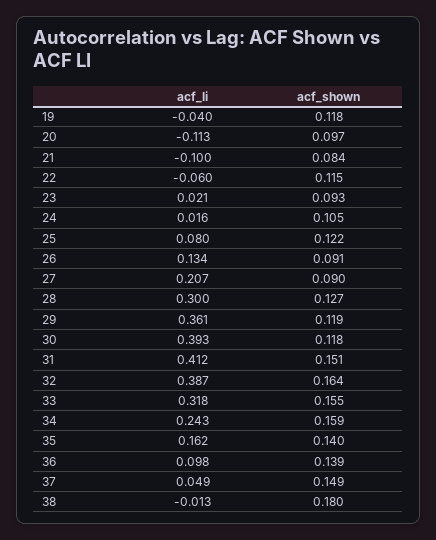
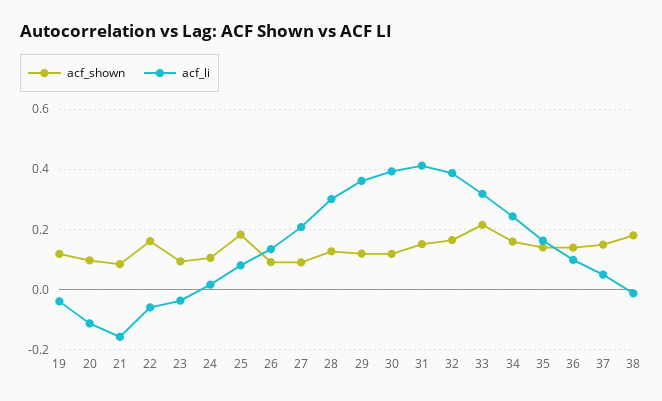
  {
    "acf_li": {
      "19": -0.04,
      "20": -0.113,
-     "21": -0.1,
+     "21": -0.16,
      "22": -0.06,
-     "23": 0.021,
+     "23": -0.04,
      "24": 0.016,
      "25": 0.08,
      "26": 0.134,
      "27": 0.207,
      "28": 0.3,
      "29": 0.361,
      "30": 0.393,
      "31": 0.412,
      "32": 0.387,
      "33": 0.318,
      "34": 0.243,
      "35": 0.162,
      "36": 0.098,
      "37": 0.049,
      "38": -0.013
    },
    "acf_shown": {
      "19": 0.118,
      "20": 0.097,
      "21": 0.084,
-     "22": 0.115,
+     "22": 0.16,
      "23": 0.093,
      "24": 0.105,
-     "25": 0.122,
+     "25": 0.18,
      "26": 0.091,
      "27": 0.09,
      "28": 0.127,
      "29": 0.119,
      "30": 0.118,
      "31": 0.151,
      "32": 0.164,
-     "33": 0.155,
+     "33": 0.22,
      "34": 0.159,
      "35": 0.14,
      "36": 0.139,
      "37": 0.149,
      "38": 0.18
    }
  }

